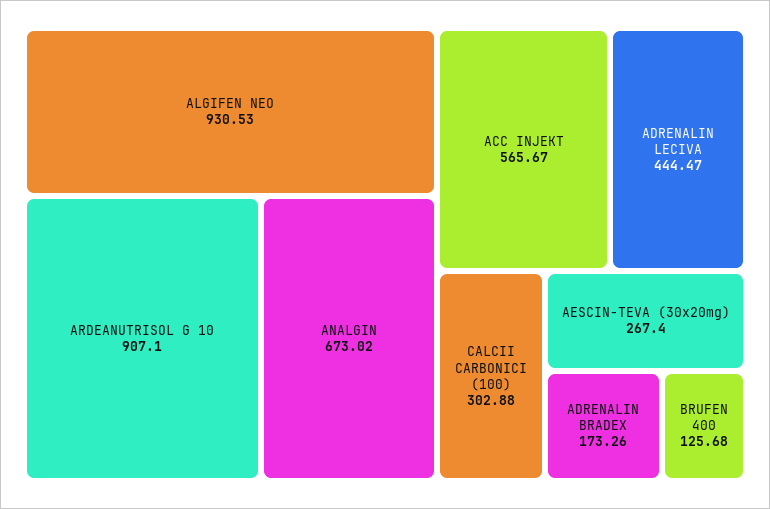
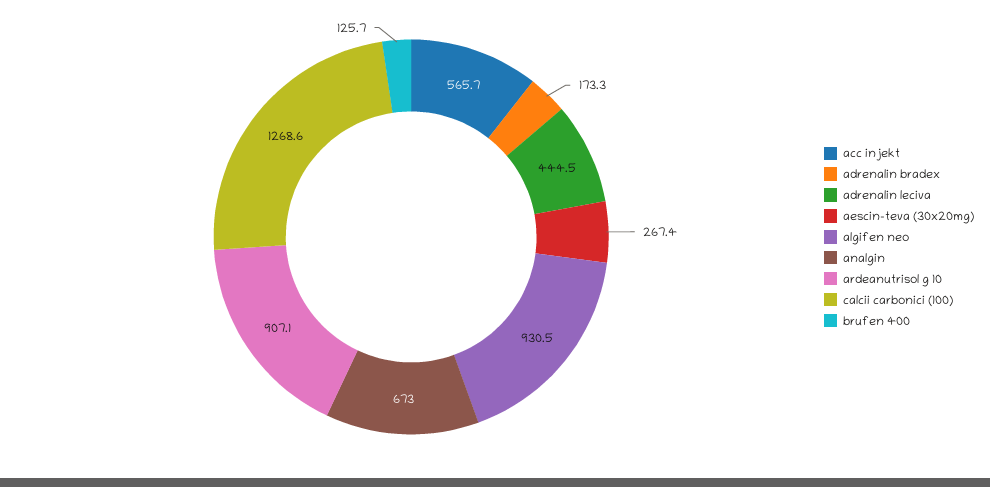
  {
    "ALGIFEN NEO": 930.53,
    "ARDEANUTRISOL G 10": 907.1,
    "ANALGIN": 673.02,
    "ACC INJEKT": 565.67,
    "ADRENALIN LECIVA": 444.47,
-   "CALCII CARBONICI (100)": 302.88,
+   "CALCII CARBONICI (100)": 1268.6,
    "AESCIN-TEVA (30x20mg)": 267.4,
    "ADRENALIN BRADEX": 173.26,
    "BRUFEN 400": 125.68
  }

